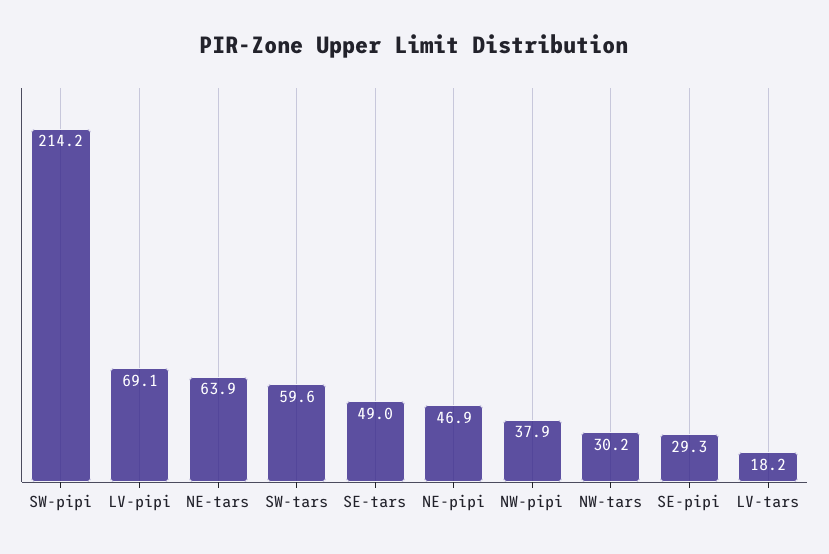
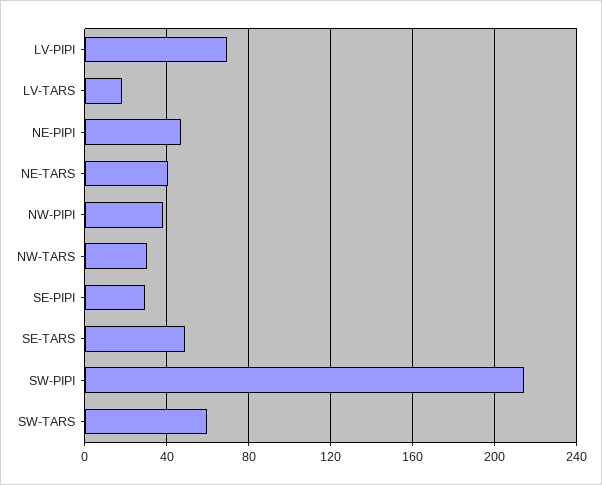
  {
    "SW-pipi": 214.2,
    "LV-pipi": 69.1,
-   "NE-tars": 63.9,
+   "NE-tars": 40,
    "SW-tars": 59.6,
    "SE-tars": 49,
    "NE-pipi": 46.9,
    "NW-pipi": 37.9,
    "NW-tars": 30.2,
    "SE-pipi": 29.3,
    "LV-tars": 18.2
  }

